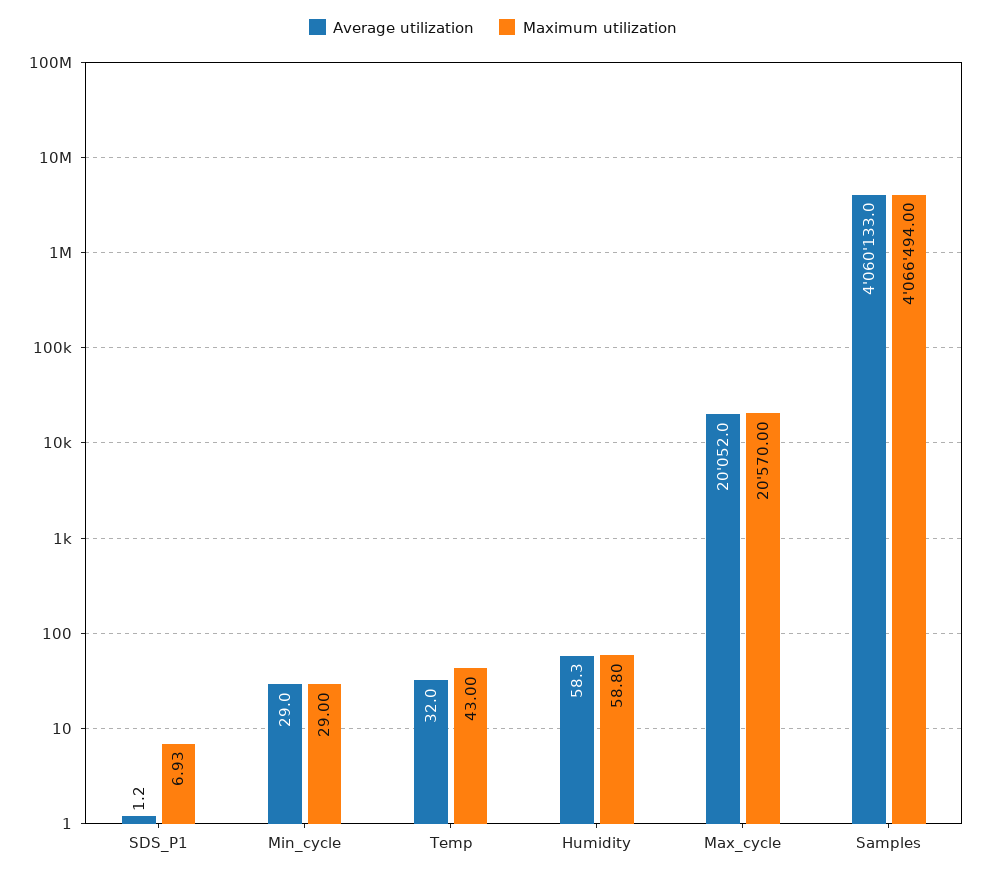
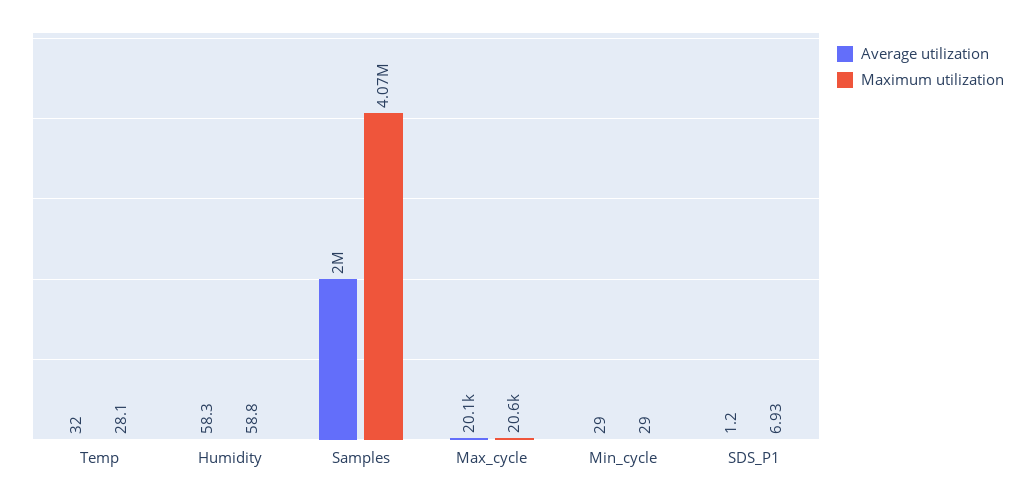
  {
    "Average utilization": {
      "SDS_P1": 1.2,
      "Min_cycle": 29,
      "Temp": 32,
      "Humidity": 58.3,
      "Max_cycle": 20052,
-     "Samples": 4060133
+     "Samples": 2000000
    },
    "Maximum utilization": {
      "SDS_P1": 6.93,
      "Min_cycle": 29,
-     "Temp": 43,
+     "Temp": 28.1,
      "Humidity": 58.8,
      "Max_cycle": 20570,
      "Samples": 4066494
    }
  }

